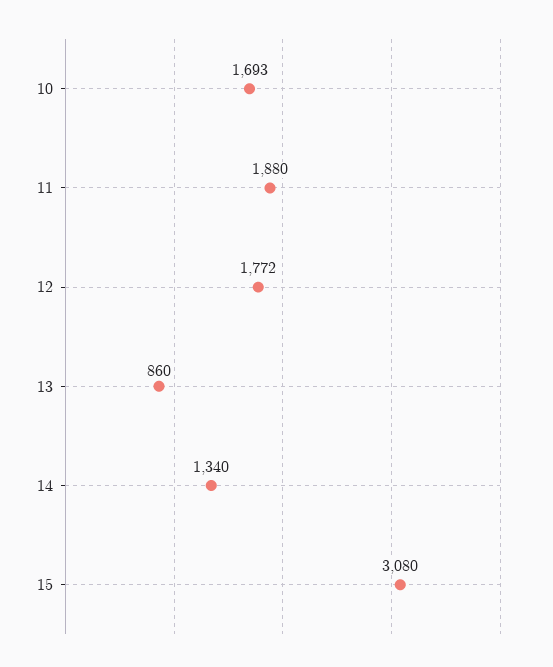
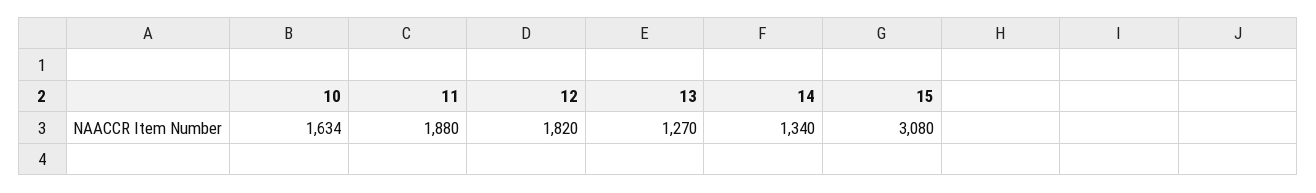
  {
-   "10": 1693,
+   "10": 1634,
    "11": 1880,
-   "12": 1772,
+   "12": 1820,
-   "13": 860,
+   "13": 1270,
    "14": 1340,
    "15": 3080
  }

